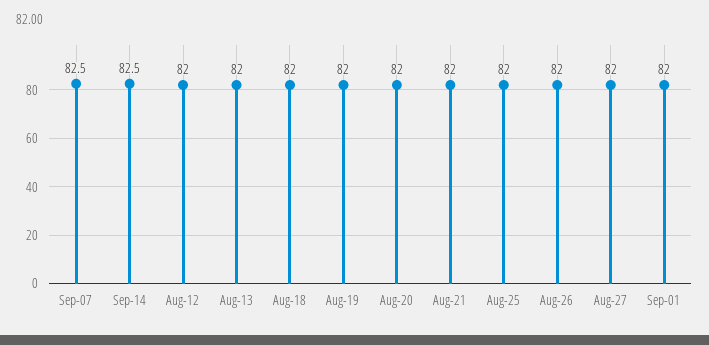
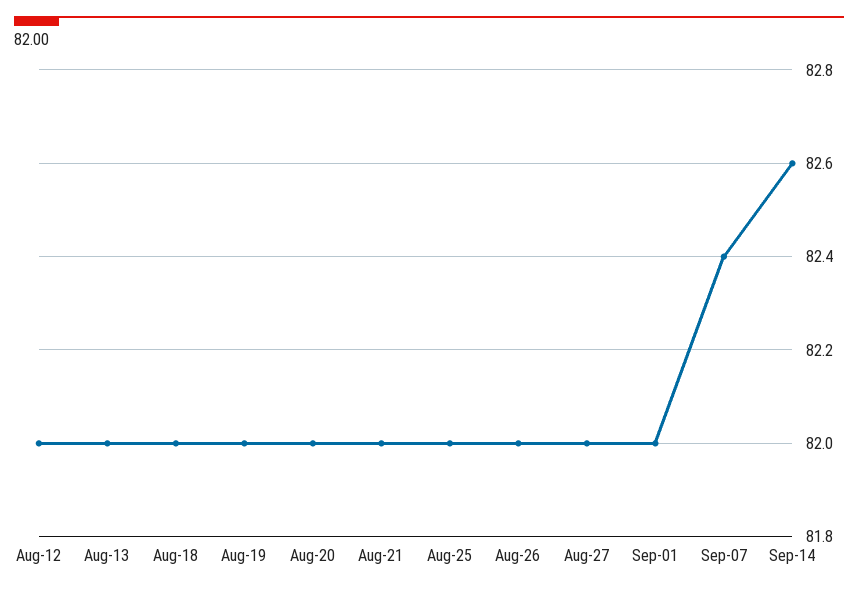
  {
-   "Sep-07": 82.5,
+   "Sep-07": 82.4,
-   "Sep-14": 82.5,
+   "Sep-14": 82.6,
    "Aug-12": 82,
    "Aug-13": 82,
    "Aug-18": 82,
    "Aug-19": 82,
    "Aug-20": 82,
    "Aug-21": 82,
    "Aug-25": 82,
    "Aug-26": 82,
    "Aug-27": 82,
    "Sep-01": 82
  }

